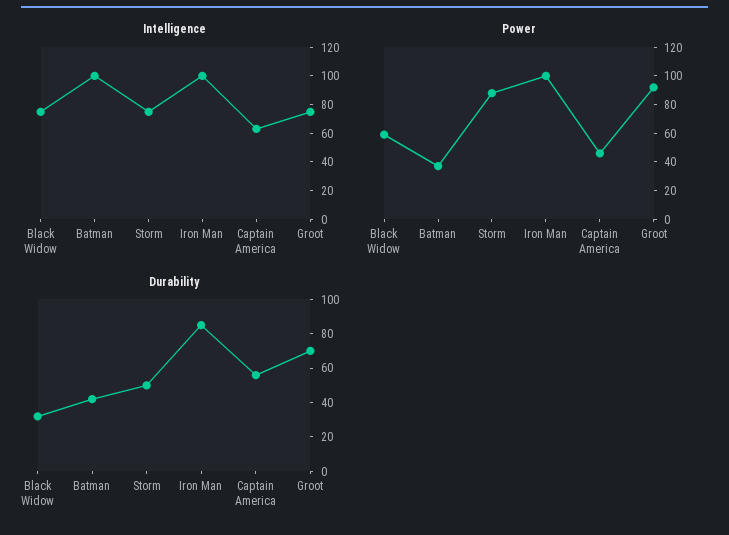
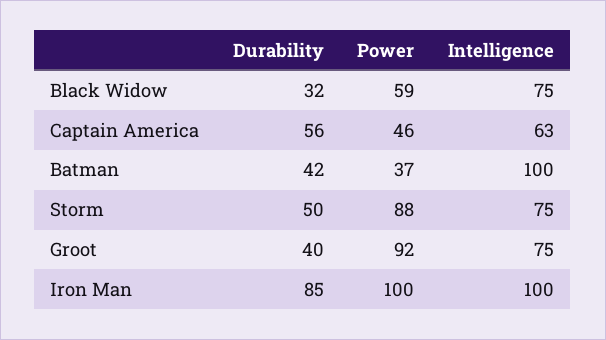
  {
    "Intelligence": {
      "Black Widow": 75,
      "Batman": 100,
      "Storm": 75,
      "Iron Man": 100,
      "Captain America": 63,
      "Groot": 75
    },
    "Power": {
      "Black Widow": 59,
      "Batman": 37,
      "Storm": 88,
      "Iron Man": 100,
      "Captain America": 46,
      "Groot": 92
    },
    "Durability": {
      "Black Widow": 32,
      "Batman": 42,
      "Storm": 50,
      "Iron Man": 85,
      "Captain America": 56,
-     "Groot": 70
+     "Groot": 40
    }
  }

